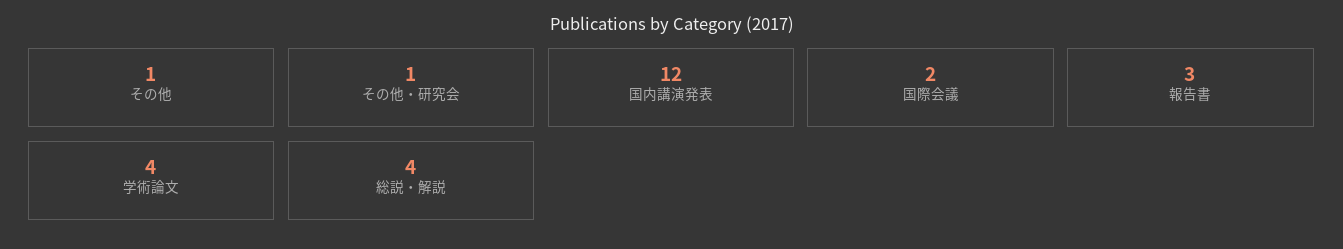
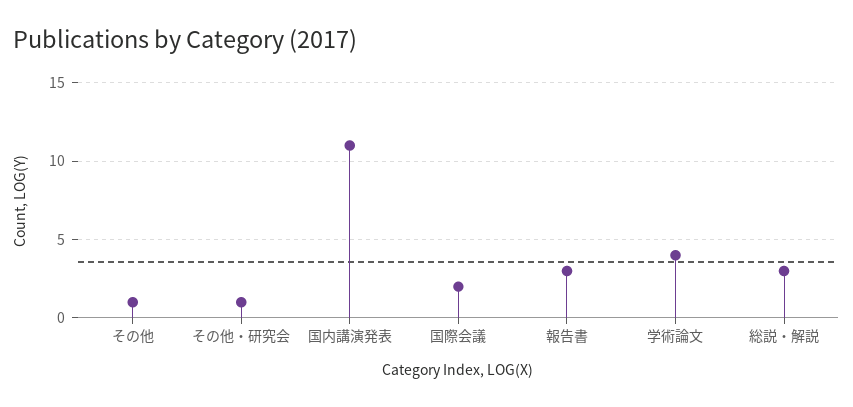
  {
    "その他": 1,
    "その他・研究会": 1,
-   "国内講演発表": 12,
+   "国内講演発表": 11,
    "国際会議": 2,
    "報告書": 3,
    "学術論文": 4,
-   "総説・解説": 4
+   "総説・解説": 3
  }

